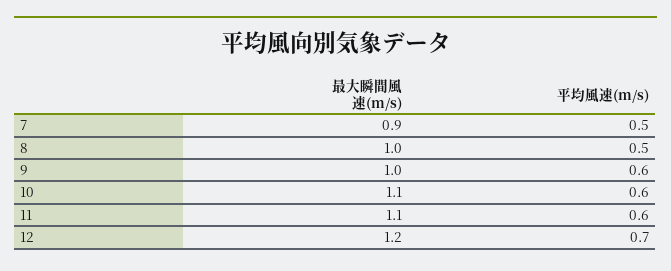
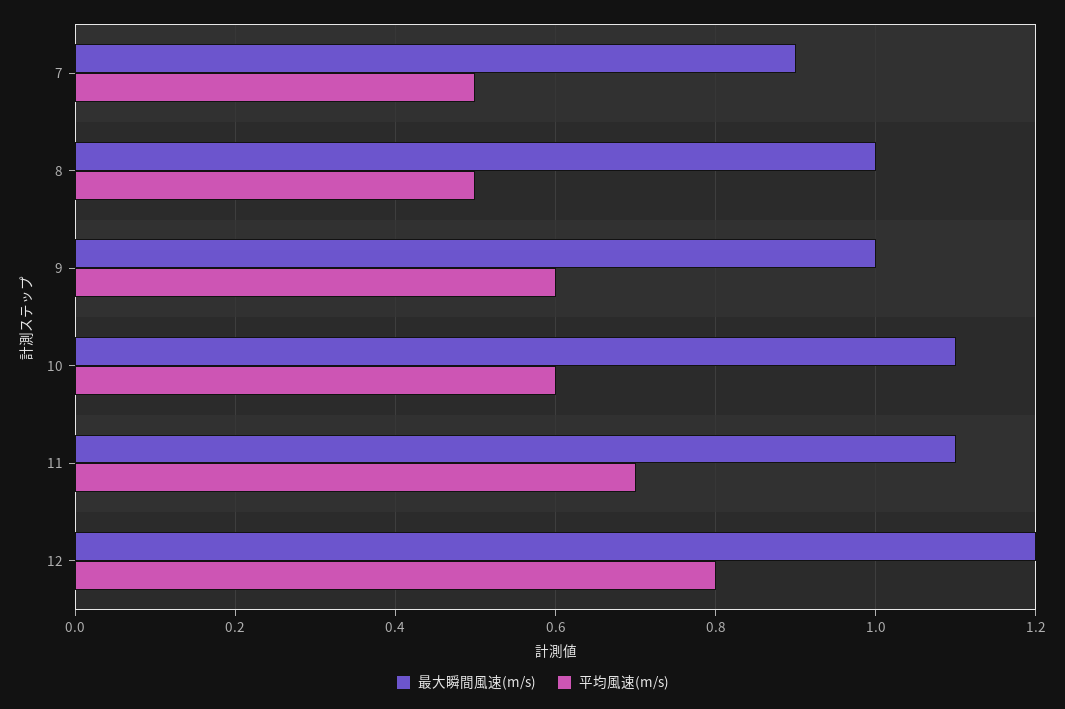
  {
    "最大瞬間風速(m/s)": {
      "7": 0.9,
      "8": 1,
      "9": 1,
      "10": 1.1,
      "11": 1.1,
      "12": 1.2
    },
    "平均風速(m/s)": {
      "7": 0.5,
      "8": 0.5,
      "9": 0.6,
      "10": 0.6,
-     "11": 0.6,
+     "11": 0.7,
-     "12": 0.7
+     "12": 0.8
    }
  }

